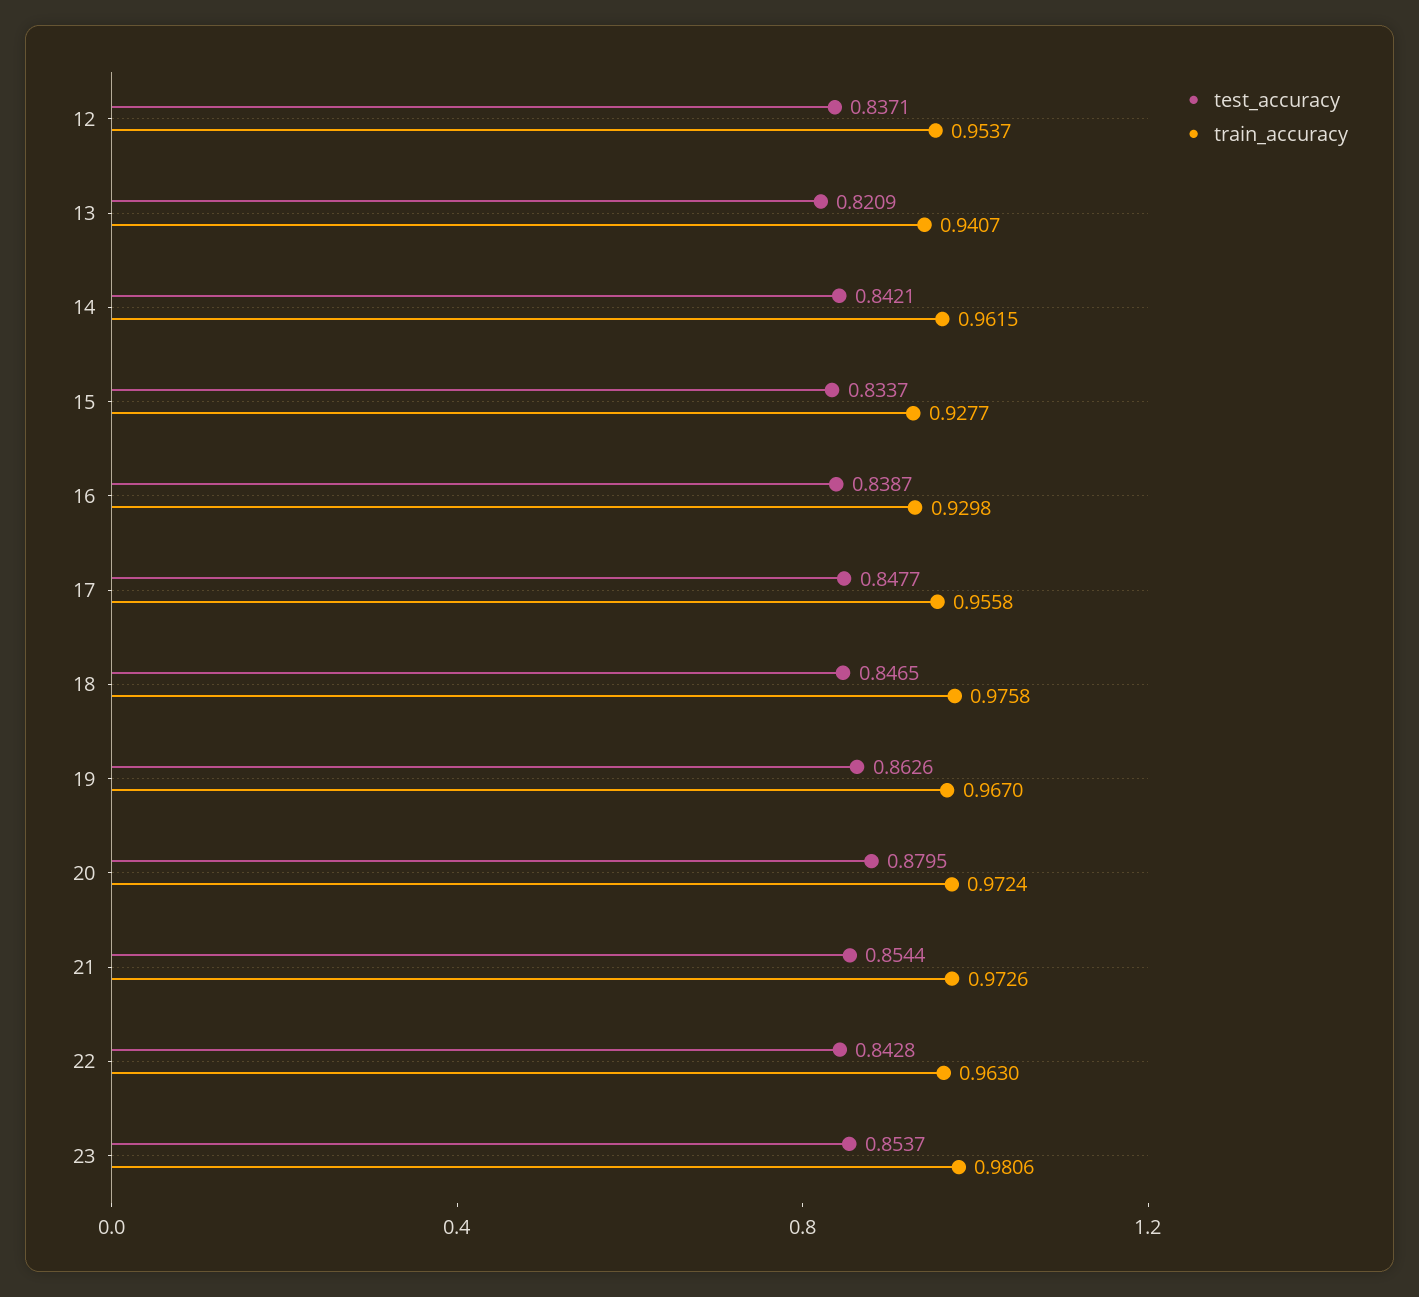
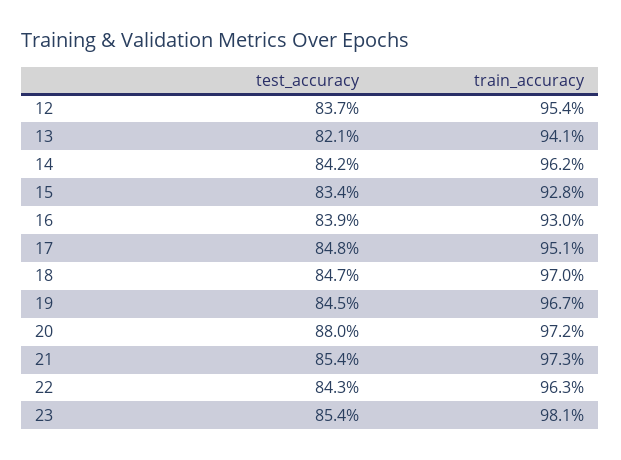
  {
    "test_accuracy": {
      "12": 0.8371,
      "13": 0.8209,
      "14": 0.8421,
      "15": 0.8337,
      "16": 0.8387,
      "17": 0.8477,
      "18": 0.8465,
-     "19": 0.8626,
+     "19": 0.845,
      "20": 0.8795,
      "21": 0.8544,
      "22": 0.8428,
      "23": 0.8537
    },
    "train_accuracy": {
      "12": 0.9537,
      "13": 0.9407,
      "14": 0.9615,
      "15": 0.9277,
      "16": 0.9298,
-     "17": 0.9558,
+     "17": 0.951,
-     "18": 0.9758,
+     "18": 0.97,
      "19": 0.967,
      "20": 0.9724,
      "21": 0.9726,
      "22": 0.963,
      "23": 0.9806
    }
  }

